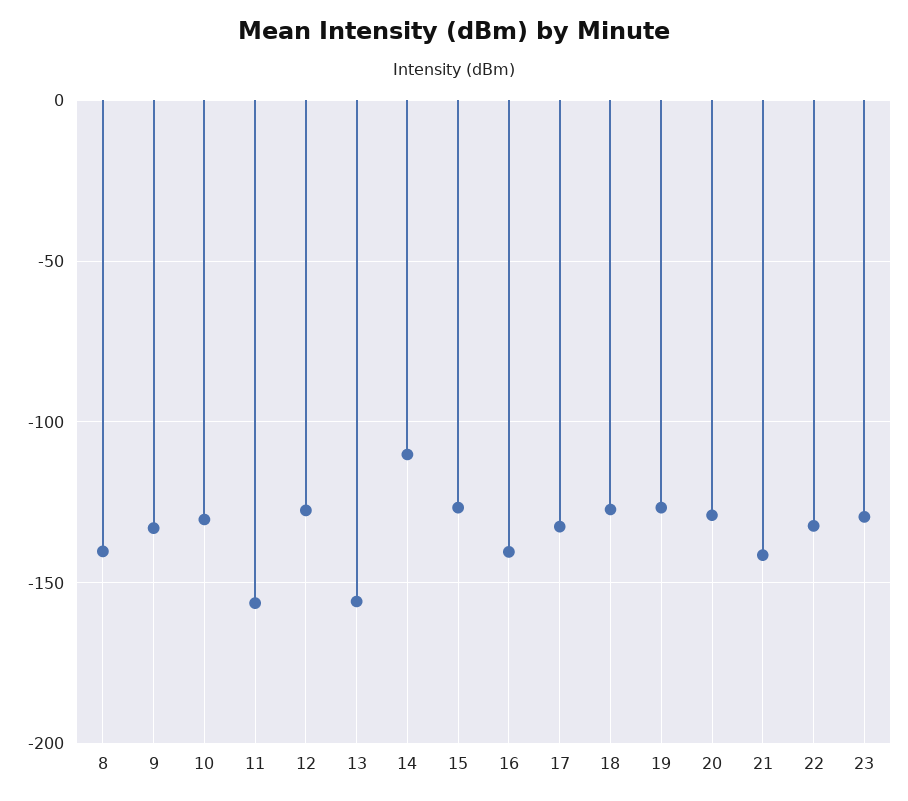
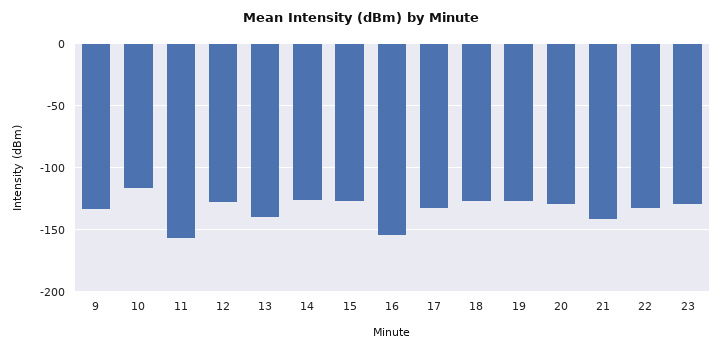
  {
-   "8": -140,
    "9": -135,
-   "10": -130,
+   "10": -115,
    "11": -155,
    "12": -130,
-   "13": -155,
+   "13": -140,
-   "14": -110,
+   "14": -125,
    "15": -125,
-   "16": -140,
+   "16": -155,
    "17": -135,
    "18": -125,
    "19": -125,
    "20": -130,
    "21": -140,
    "22": -130,
    "23": -130
  }

